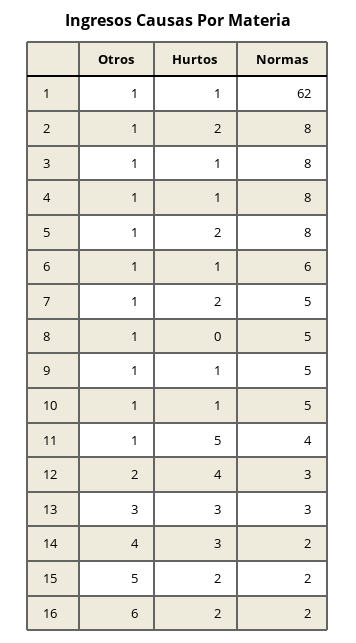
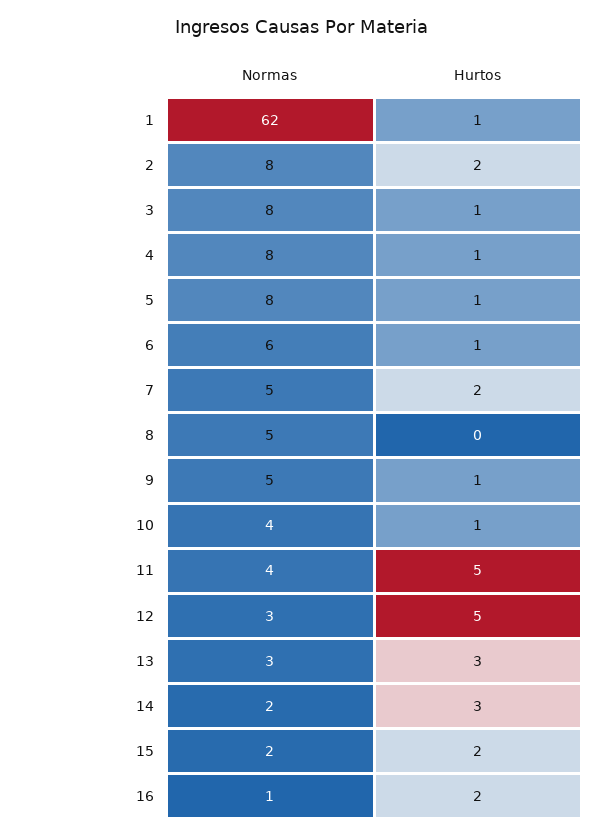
  {
-   "Otros": {
-     "1": 1,
-     "2": 1,
-     "3": 1,
-     "4": 1,
-     "5": 1,
-     "6": 1,
-     "7": 1,
-     "8": 1,
-     "9": 1,
-     "10": 1,
-     "11": 1,
-     "12": 2,
-     "13": 3,
-     "14": 4,
-     "15": 5,
-     "16": 6
-   },
    "Hurtos": {
      "1": 1,
      "2": 2,
      "3": 1,
      "4": 1,
-     "5": 2,
+     "5": 1,
      "6": 1,
      "7": 2,
      "8": 0,
      "9": 1,
      "10": 1,
      "11": 5,
-     "12": 4,
+     "12": 5,
      "13": 3,
      "14": 3,
      "15": 2,
      "16": 2
    },
    "Normas": {
      "1": 62,
      "2": 8,
      "3": 8,
      "4": 8,
      "5": 8,
      "6": 6,
      "7": 5,
      "8": 5,
      "9": 5,
-     "10": 5,
+     "10": 4,
      "11": 4,
      "12": 3,
      "13": 3,
      "14": 2,
      "15": 2,
-     "16": 2
+     "16": 1
    }
  }

